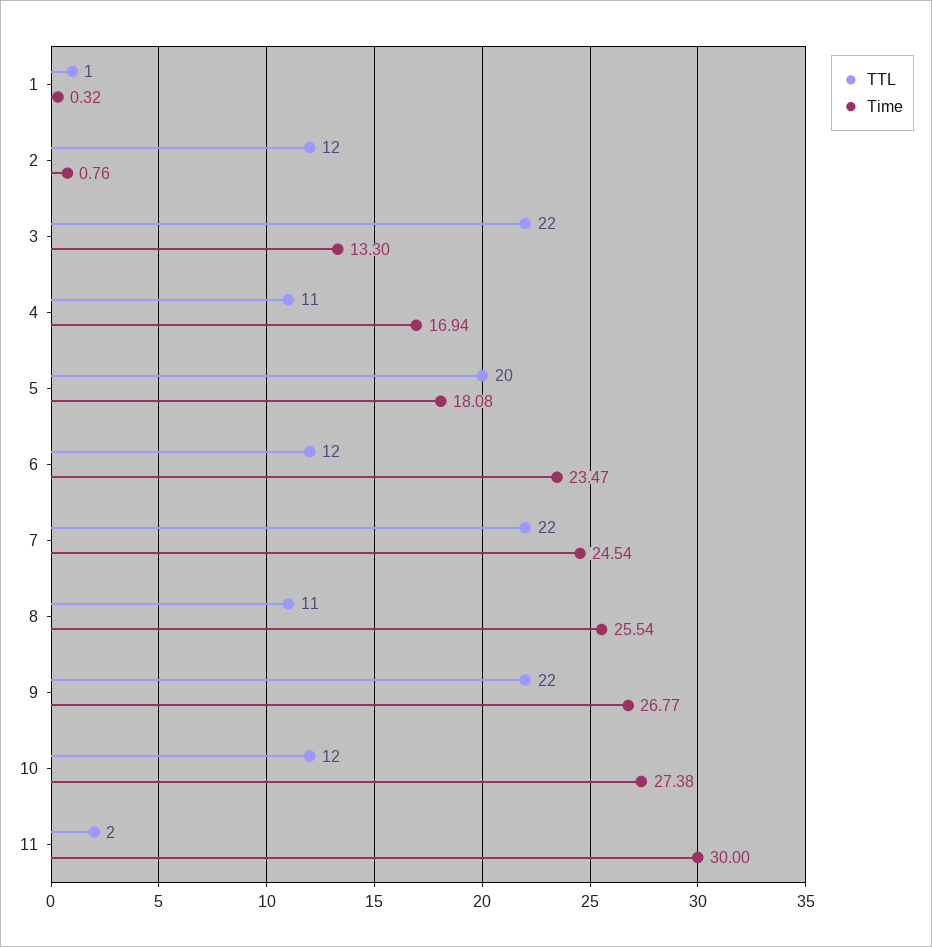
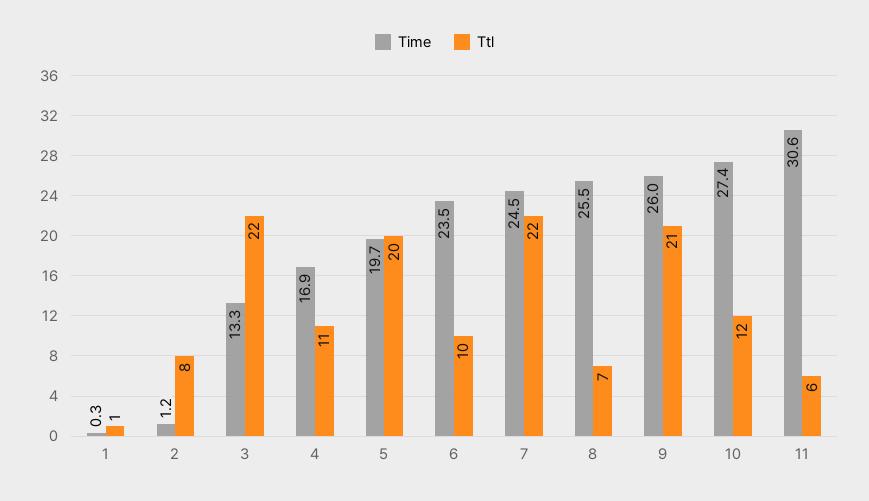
  {
    "TTL": {
      "1": 1,
-     "2": 12,
+     "2": 8,
      "3": 22,
      "4": 11,
      "5": 20,
-     "6": 12,
+     "6": 10,
      "7": 22,
-     "8": 11,
+     "8": 7,
-     "9": 22,
+     "9": 21,
      "10": 12,
-     "11": 2
+     "11": 6
    },
    "Time": {
      "1": 0.32,
-     "2": 0.76,
+     "2": 1.2,
      "3": 13.3,
      "4": 16.94,
-     "5": 18.08,
+     "5": 19.7,
      "6": 23.47,
      "7": 24.54,
      "8": 25.54,
-     "9": 26.77,
+     "9": 26,
      "10": 27.38,
-     "11": 30
+     "11": 30.6
    }
  }

